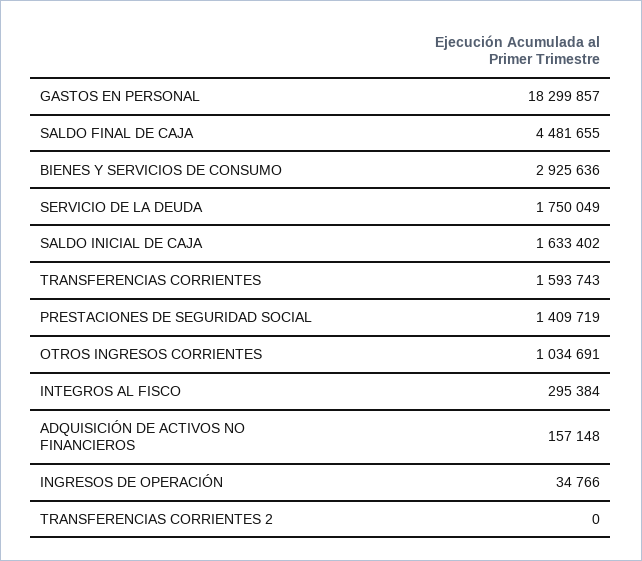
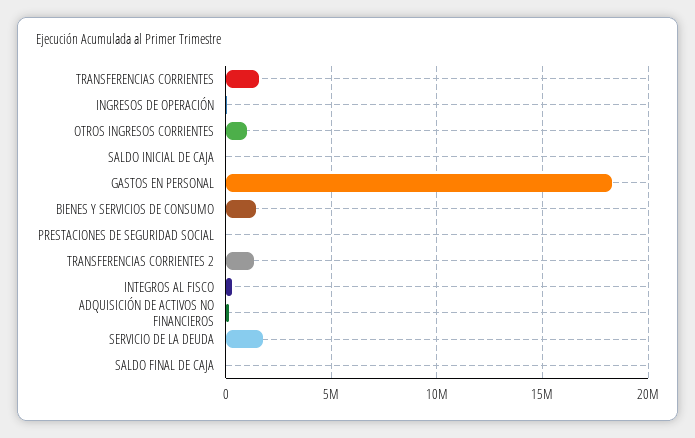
  {
    "GASTOS EN PERSONAL": 18299857,
-   "SALDO FINAL DE CAJA": 4481655,
+   "SALDO FINAL DE CAJA": 0,
-   "BIENES Y SERVICIOS DE CONSUMO": 2925636,
+   "BIENES Y SERVICIOS DE CONSUMO": 1500000,
    "SERVICIO DE LA DEUDA": 1750049,
-   "SALDO INICIAL DE CAJA": 1633402,
+   "SALDO INICIAL DE CAJA": 0,
    "TRANSFERENCIAS CORRIENTES": 1593743,
-   "PRESTACIONES DE SEGURIDAD SOCIAL": 1409719,
+   "PRESTACIONES DE SEGURIDAD SOCIAL": 0,
    "OTROS INGRESOS CORRIENTES": 1034691,
    "INTEGROS AL FISCO": 295384,
    "ADQUISICIÓN DE ACTIVOS NO FINANCIEROS": 157148,
    "INGRESOS DE OPERACIÓN": 34766,
-   "TRANSFERENCIAS CORRIENTES 2": 0
+   "TRANSFERENCIAS CORRIENTES 2": 1500000
  }

